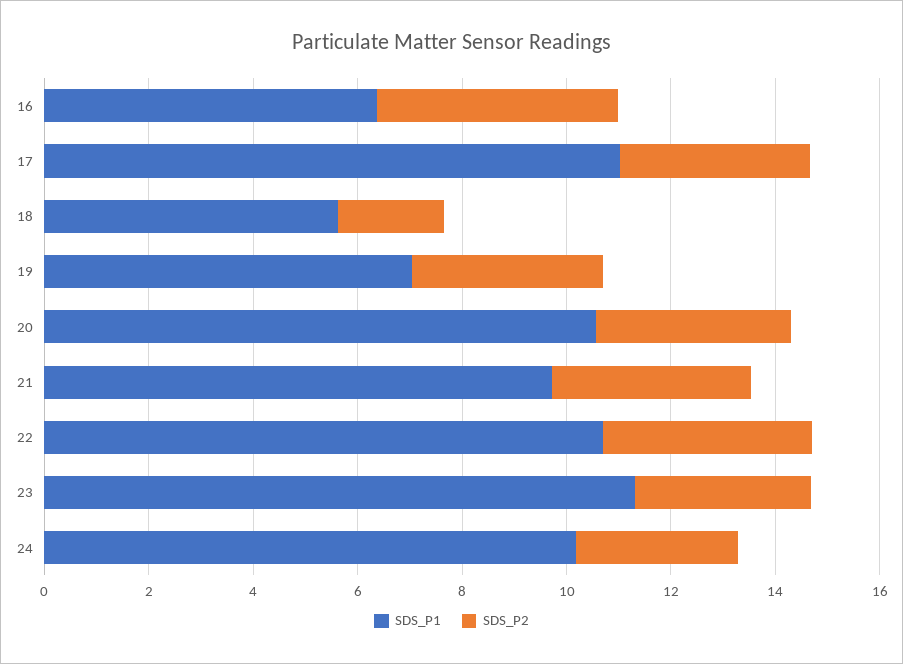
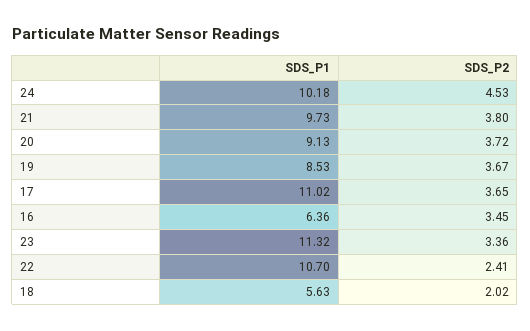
  {
    "SDS_P1": {
      "16": 6.36,
      "17": 11.02,
      "18": 5.63,
-     "19": 7,
+     "19": 8.53,
-     "20": 10.5,
+     "20": 9.13,
      "21": 9.73,
      "22": 10.7,
      "23": 11.32,
      "24": 10.18
    },
    "SDS_P2": {
-     "16": 4.5,
+     "16": 3.45,
      "17": 3.65,
      "18": 2.02,
      "19": 3.67,
      "20": 3.72,
      "21": 3.8,
-     "22": 4,
+     "22": 2.41,
      "23": 3.36,
-     "24": 3
+     "24": 4.53
    }
  }

